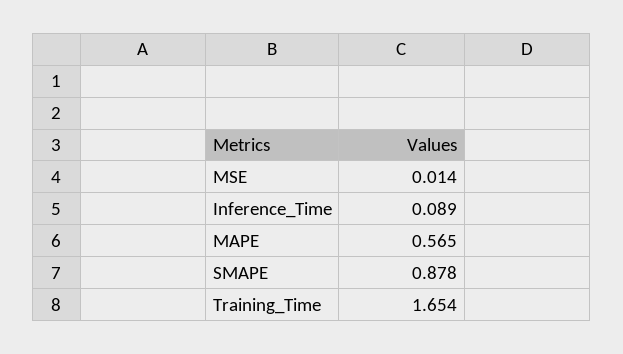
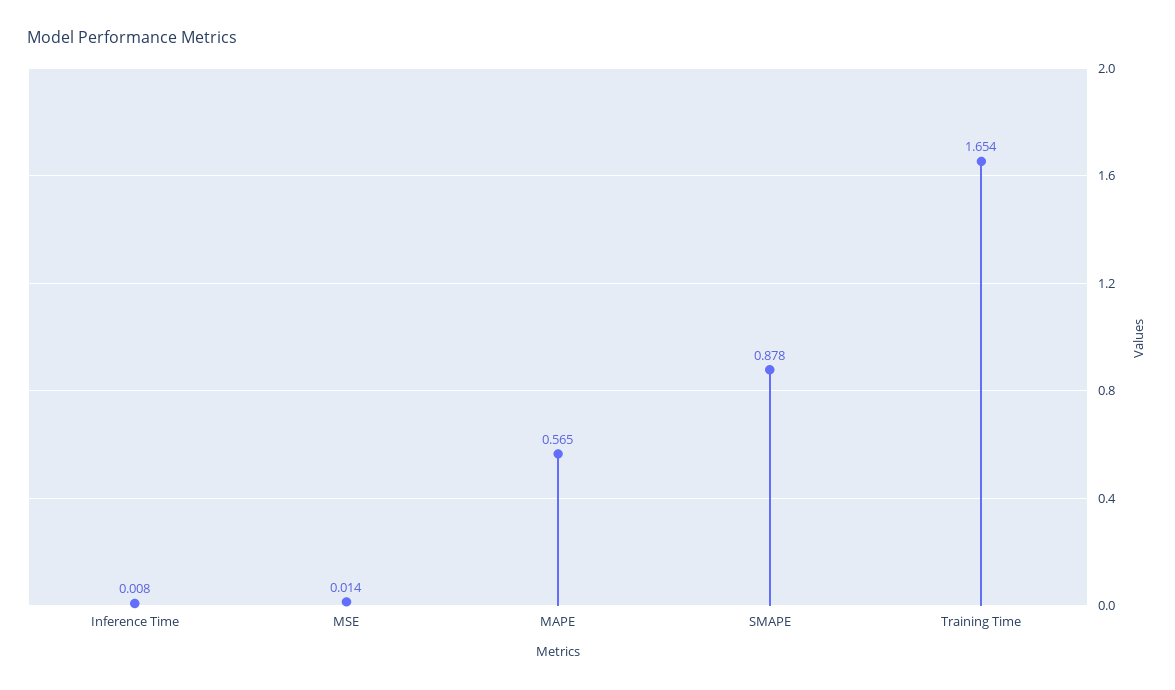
  {
    "MSE": 0.014,
-   "Inference_Time": 0.089,
+   "Inference_Time": 0.008,
    "MAPE": 0.565,
    "SMAPE": 0.878,
    "Training_Time": 1.654
  }

